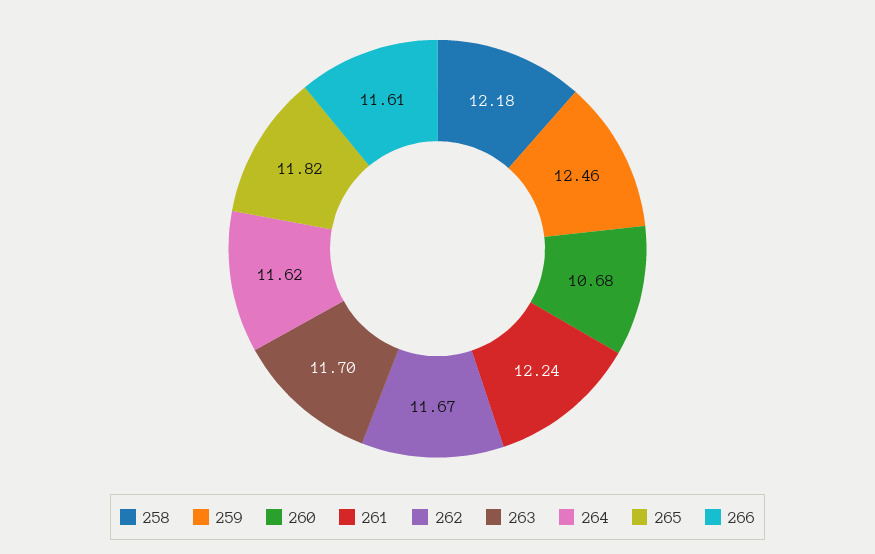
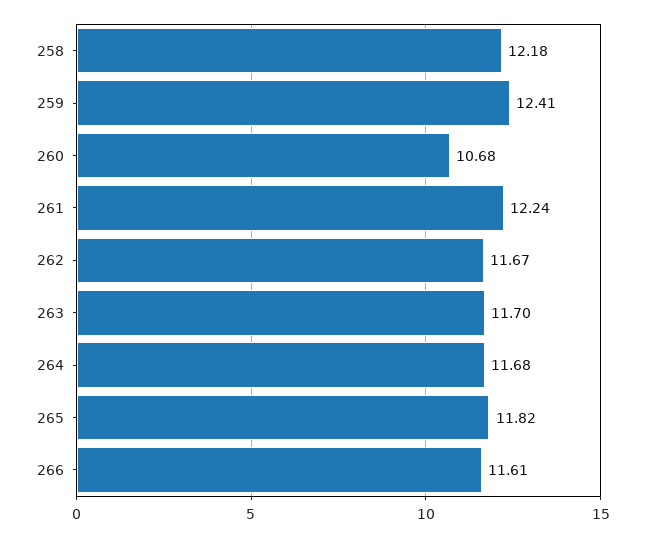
  {
    "258": 12.18,
-   "259": 12.46,
+   "259": 12.41,
    "260": 10.68,
    "261": 12.24,
    "262": 11.67,
    "263": 11.7,
-   "264": 11.62,
+   "264": 11.68,
    "265": 11.82,
    "266": 11.61
  }

